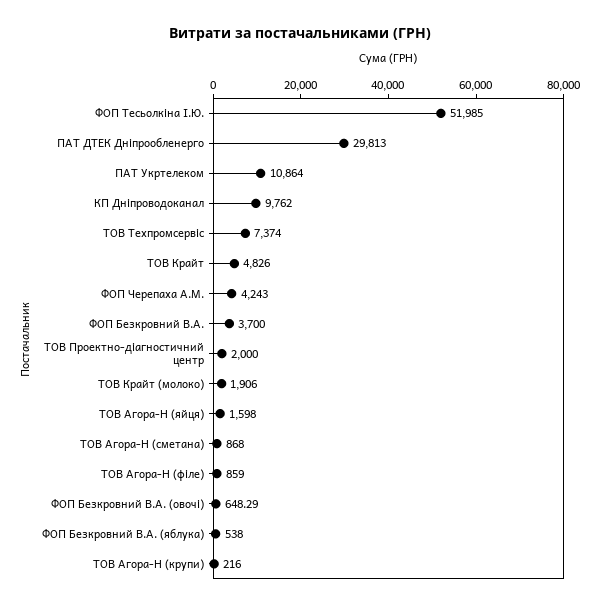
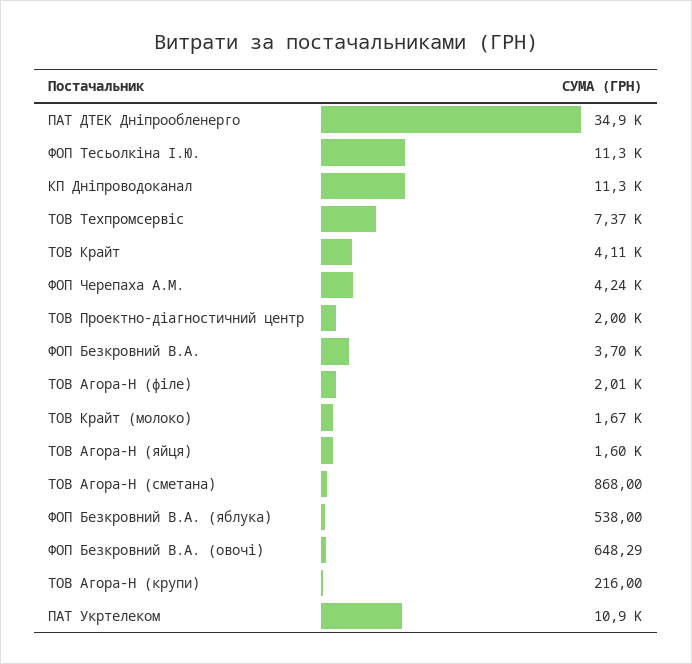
  {
-   "ФОП Тесьолкіна І.Ю.": 51985,
+   "ФОП Тесьолкіна І.Ю.": 11300,
-   "ПАТ ДТЕК Дніпрообленерго": 29813,
+   "ПАТ ДТЕК Дніпрообленерго": 34900,
    "ПАТ Укртелеком": 10864,
-   "КП Дніпроводоканал": 9762,
+   "КП Дніпроводоканал": 11300,
    "ТОВ Техпромсервіс": 7374,
-   "ТОВ Крайт": 4826,
+   "ТОВ Крайт": 4110,
    "ФОП Черепаха А.М.": 4243,
    "ФОП Безкровний В.А.": 3700,
    "ТОВ Проектно-діагностичний центр": 2000,
-   "ТОВ Крайт (молоко)": 1906,
+   "ТОВ Крайт (молоко)": 1670,
    "ТОВ Агора-Н (яйця)": 1598,
    "ТОВ Агора-Н (сметана)": 868,
-   "ТОВ Агора-Н (філе)": 859,
+   "ТОВ Агора-Н (філе)": 2010,
    "ФОП Безкровний В.А. (овочі)": 648.29,
    "ФОП Безкровний В.А. (яблука)": 538,
    "ТОВ Агора-Н (крупи)": 216
  }

